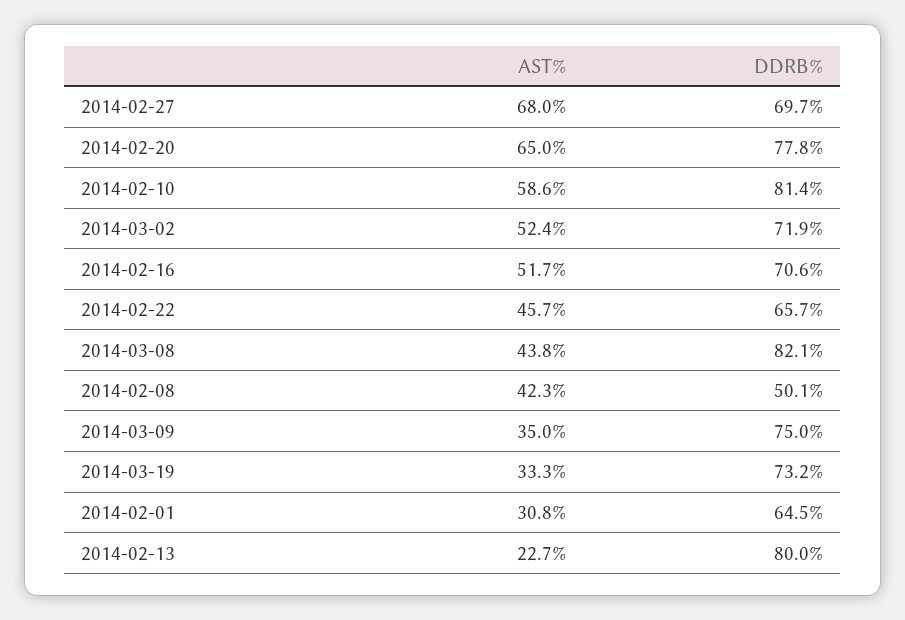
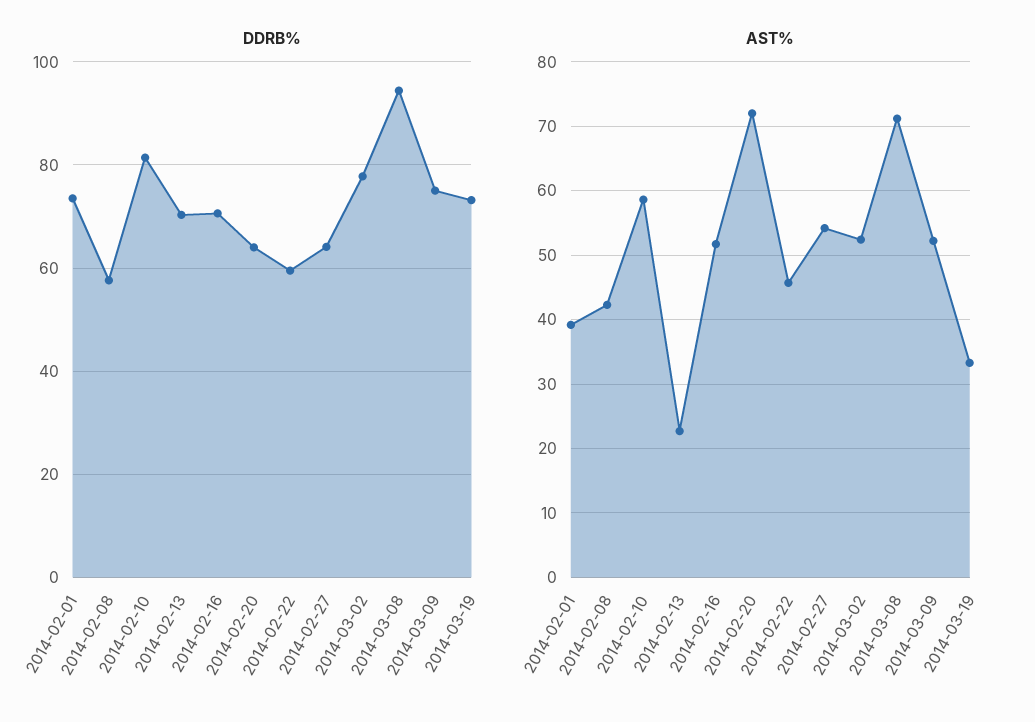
  {
    "AST%": {
-     "2014-02-27": 68,
+     "2014-02-27": 54,
-     "2014-02-20": 65,
+     "2014-02-20": 72,
      "2014-02-10": 58.6,
      "2014-03-02": 52.4,
      "2014-02-16": 51.7,
      "2014-02-22": 45.7,
-     "2014-03-08": 43.8,
+     "2014-03-08": 71,
      "2014-02-08": 42.3,
-     "2014-03-09": 35,
+     "2014-03-09": 52,
      "2014-03-19": 33.3,
-     "2014-02-01": 30.8,
+     "2014-02-01": 39,
      "2014-02-13": 22.7
    },
    "DDRB%": {
-     "2014-02-27": 69.7,
+     "2014-02-27": 64,
-     "2014-02-20": 77.8,
+     "2014-02-20": 64,
      "2014-02-10": 81.4,
-     "2014-03-02": 71.9,
+     "2014-03-02": 78,
      "2014-02-16": 70.6,
-     "2014-02-22": 65.7,
+     "2014-02-22": 60,
-     "2014-03-08": 82.1,
+     "2014-03-08": 94,
-     "2014-02-08": 50.1,
+     "2014-02-08": 58,
      "2014-03-09": 75,
      "2014-03-19": 73.2,
-     "2014-02-01": 64.5,
+     "2014-02-01": 74,
-     "2014-02-13": 80
+     "2014-02-13": 70
    }
  }

